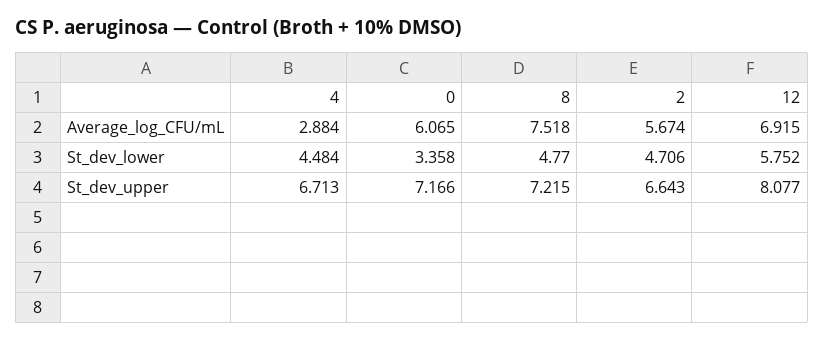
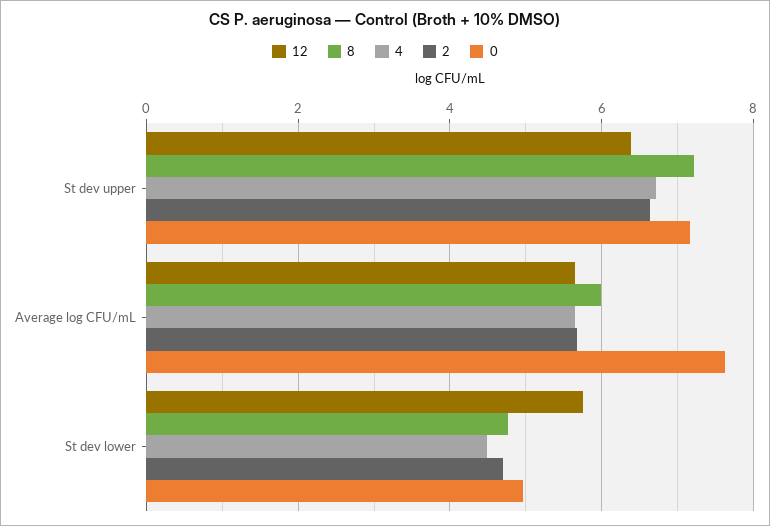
  {
    "4": {
-     "Average_log_CFU/mL": 2.884,
+     "Average_log_CFU/mL": 5.6,
      "St_dev_lower": 4.484,
      "St_dev_upper": 6.713
    },
    "0": {
-     "Average_log_CFU/mL": 6.065,
+     "Average_log_CFU/mL": 7.6,
-     "St_dev_lower": 3.358,
+     "St_dev_lower": 5,
      "St_dev_upper": 7.166
    },
    "8": {
-     "Average_log_CFU/mL": 7.518,
+     "Average_log_CFU/mL": 6,
      "St_dev_lower": 4.77,
      "St_dev_upper": 7.215
    },
    "2": {
      "Average_log_CFU/mL": 5.674,
      "St_dev_lower": 4.706,
      "St_dev_upper": 6.643
    },
    "12": {
-     "Average_log_CFU/mL": 6.915,
+     "Average_log_CFU/mL": 5.6,
      "St_dev_lower": 5.752,
-     "St_dev_upper": 8.077
+     "St_dev_upper": 6.4
    }
  }

